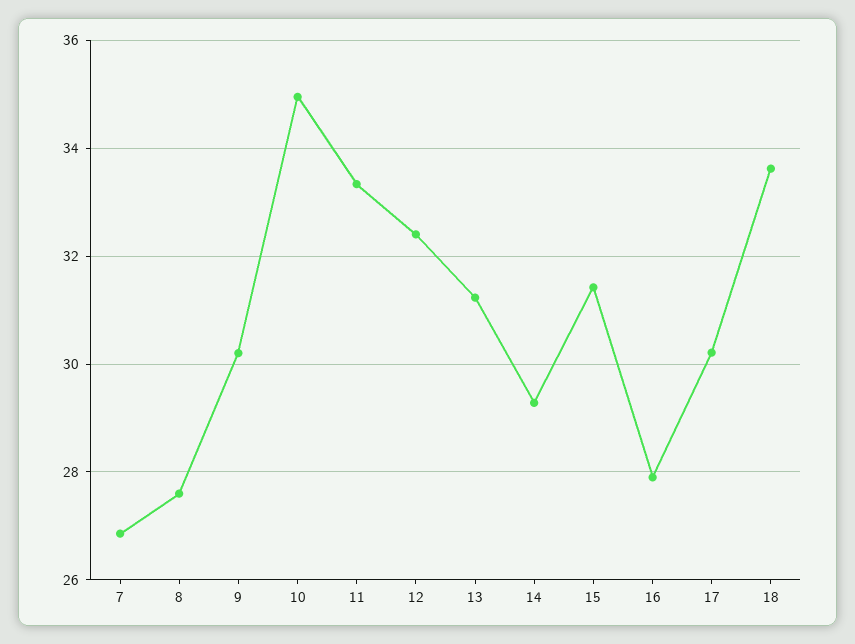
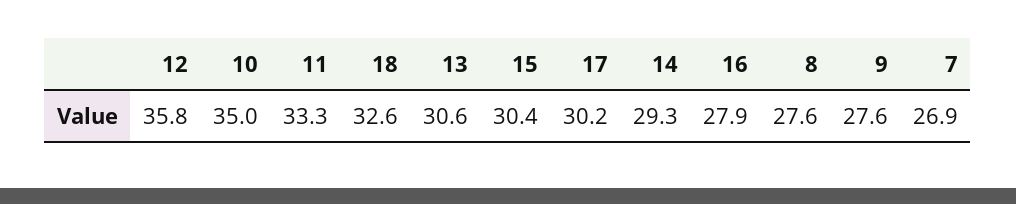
  {
    "7": 26.9,
    "8": 27.6,
-   "9": 30.2,
+   "9": 27.6,
    "10": 35,
    "11": 33.3,
-   "12": 32.4,
+   "12": 35.8,
-   "13": 31.2,
+   "13": 30.6,
    "14": 29.3,
-   "15": 31.4,
+   "15": 30.4,
    "16": 27.9,
    "17": 30.2,
-   "18": 33.6
+   "18": 32.6
  }

